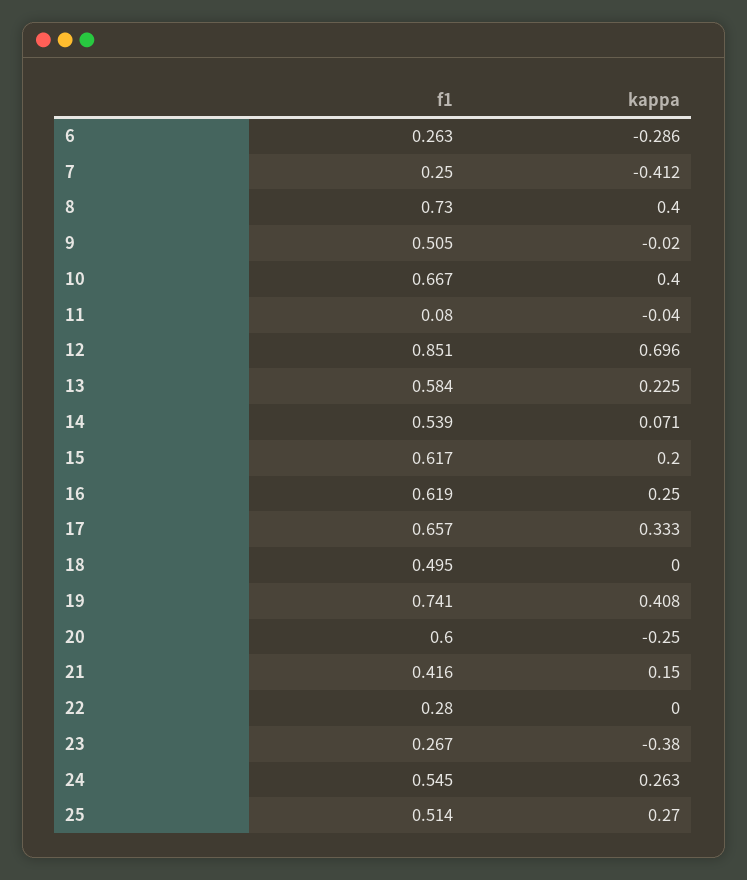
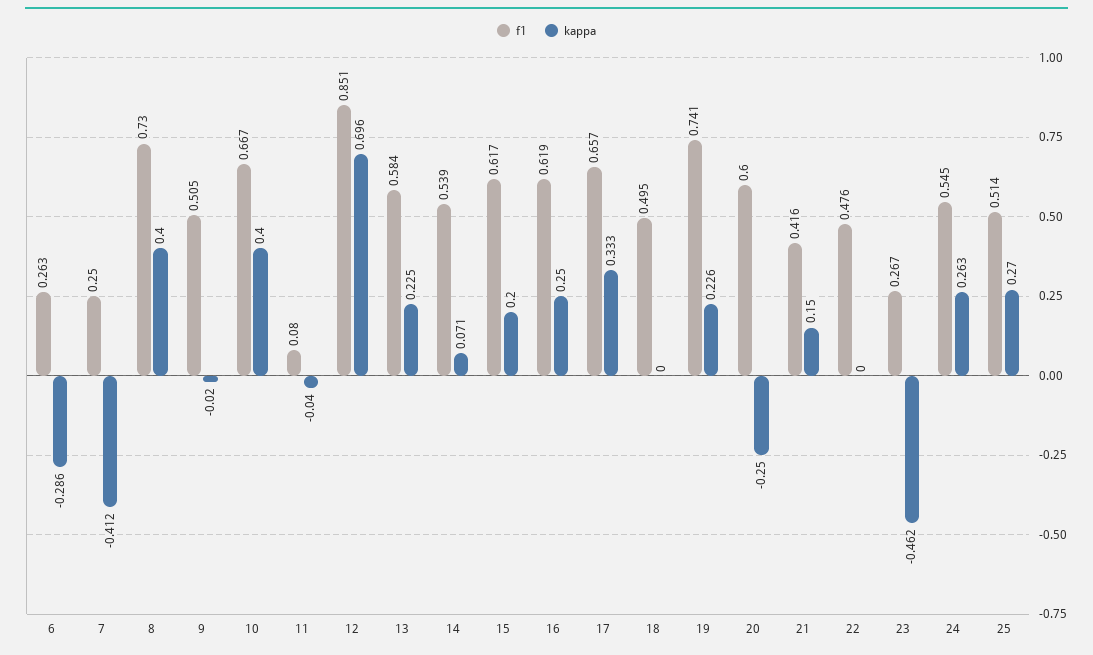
  {
    "f1": {
      "6": 0.263,
      "7": 0.25,
      "8": 0.73,
      "9": 0.505,
      "10": 0.667,
      "11": 0.08,
      "12": 0.851,
      "13": 0.584,
      "14": 0.539,
      "15": 0.617,
      "16": 0.619,
      "17": 0.657,
      "18": 0.495,
      "19": 0.741,
      "20": 0.6,
      "21": 0.416,
-     "22": 0.28,
+     "22": 0.476,
      "23": 0.267,
      "24": 0.545,
      "25": 0.514
    },
    "kappa": {
      "6": -0.286,
      "7": -0.412,
      "8": 0.4,
      "9": -0.02,
      "10": 0.4,
      "11": -0.04,
      "12": 0.696,
      "13": 0.225,
      "14": 0.071,
      "15": 0.2,
      "16": 0.25,
      "17": 0.333,
      "18": 0,
-     "19": 0.408,
+     "19": 0.226,
      "20": -0.25,
      "21": 0.15,
      "22": 0,
-     "23": -0.38,
+     "23": -0.462,
      "24": 0.263,
      "25": 0.27
    }
  }

